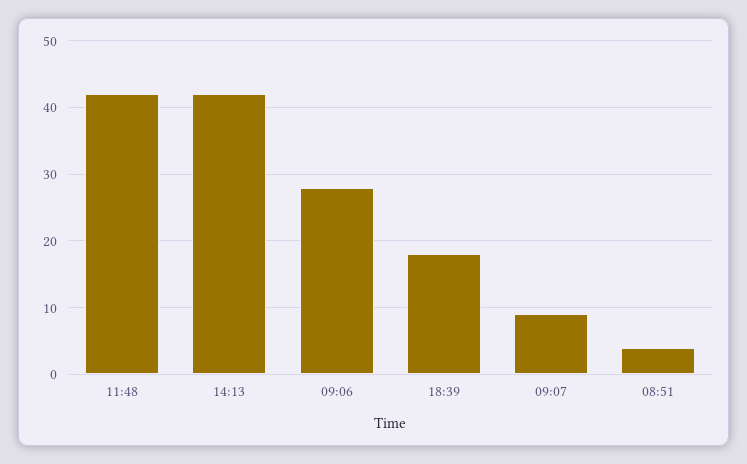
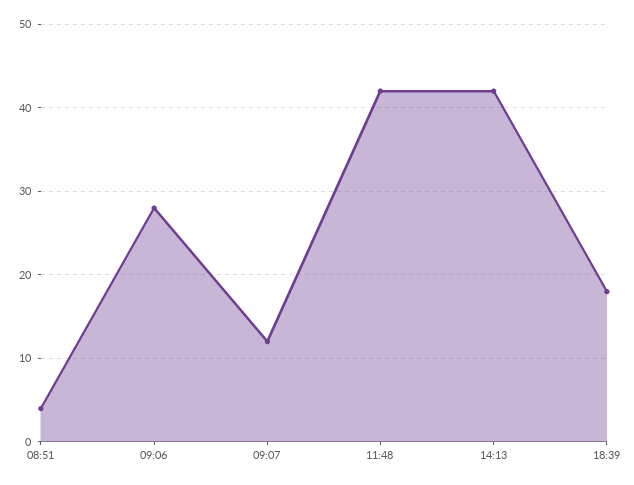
  {
    "11:48": 42,
    "14:13": 42,
    "09:06": 28,
    "18:39": 18,
-   "09:07": 9,
+   "09:07": 12,
    "08:51": 4
  }

